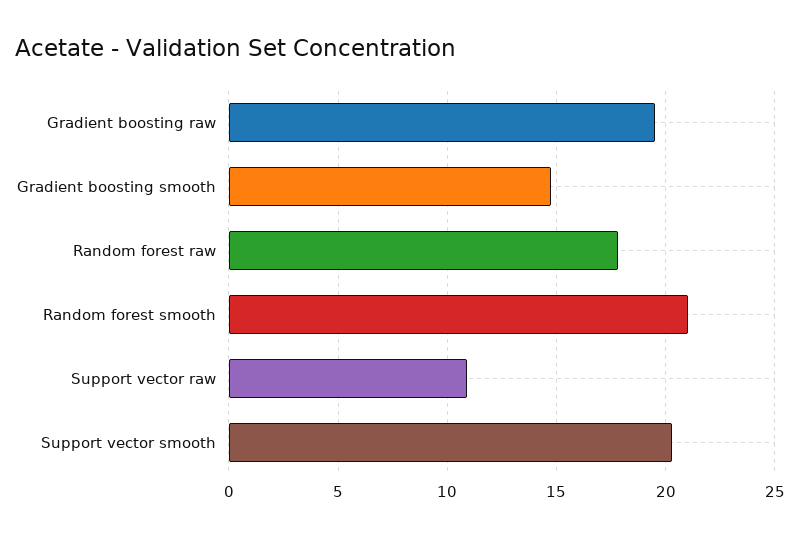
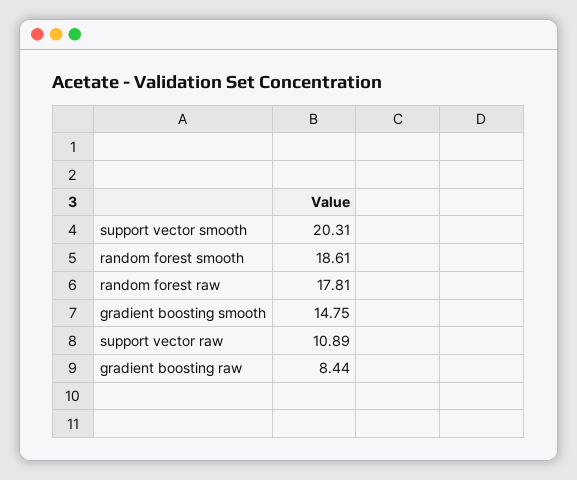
  {
-   "Gradient boosting raw": 19.5,
+   "Gradient boosting raw": 8.44,
    "Gradient boosting smooth": 14.75,
    "Random forest raw": 17.81,
-   "Random forest smooth": 21,
+   "Random forest smooth": 18.61,
    "Support vector raw": 10.89,
    "Support vector smooth": 20.31
  }

